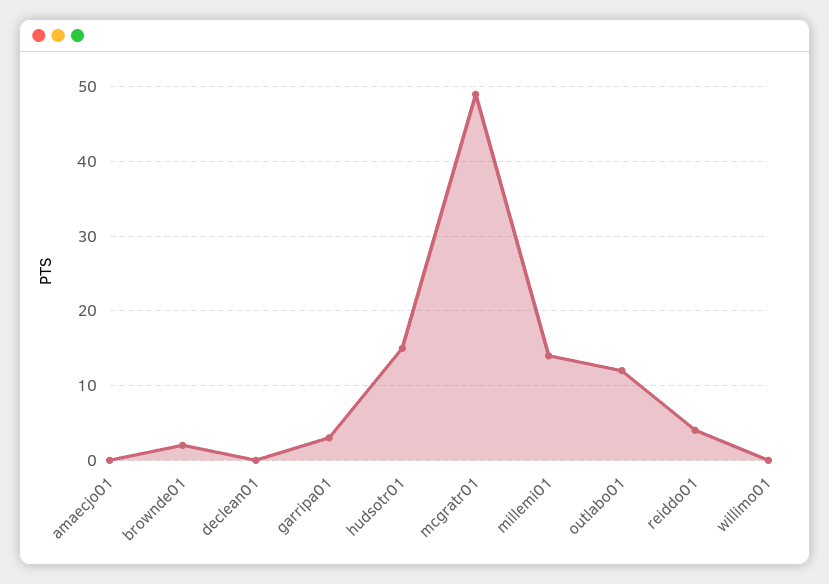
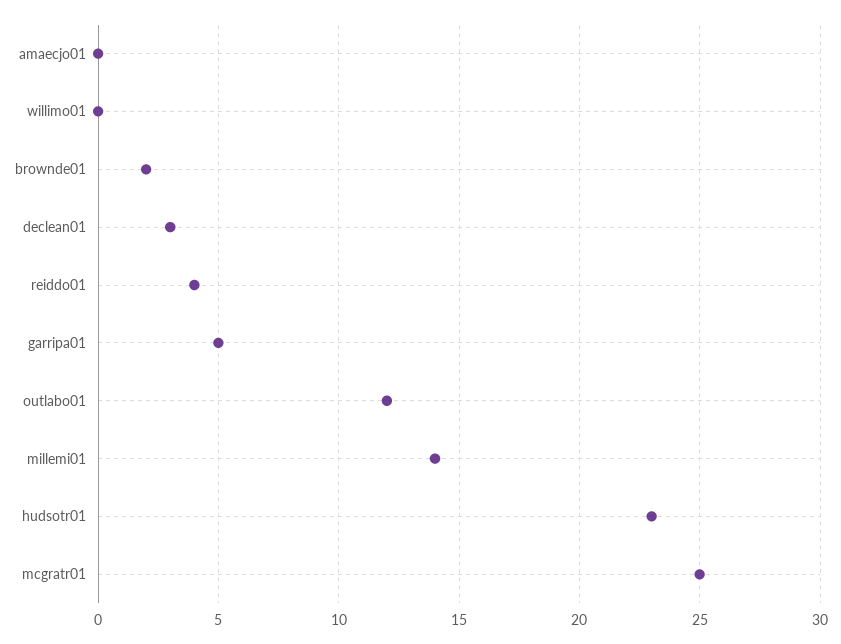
  {
    "amaecjo01": 0,
    "brownde01": 2,
-   "declean01": 0,
+   "declean01": 3,
-   "garripa01": 3,
+   "garripa01": 5,
-   "hudsotr01": 15,
+   "hudsotr01": 23,
-   "mcgratr01": 49,
+   "mcgratr01": 25,
    "millemi01": 14,
    "outlabo01": 12,
    "reiddo01": 4,
    "willimo01": 0
  }

